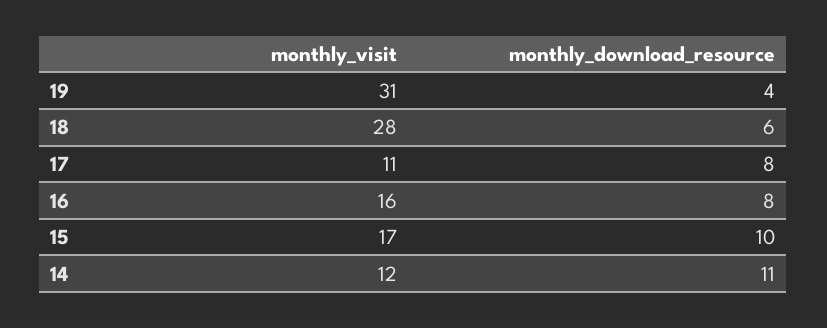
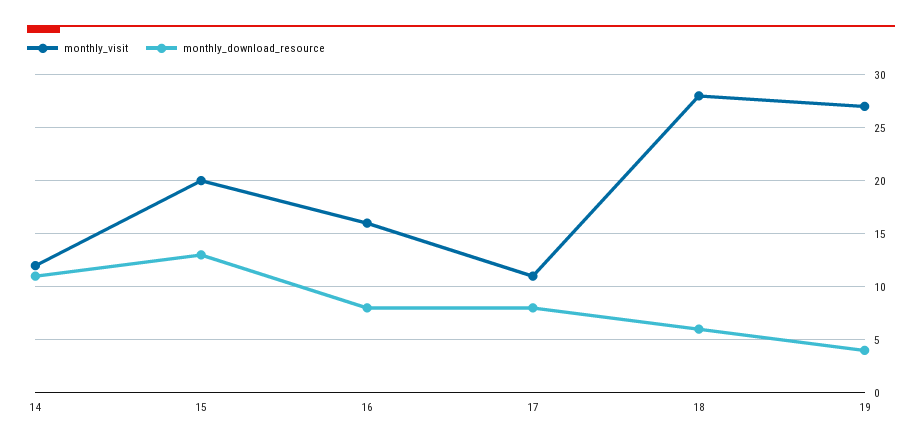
  {
    "monthly_visit": {
-     "19": 31,
+     "19": 27,
      "18": 28,
      "17": 11,
      "16": 16,
-     "15": 17,
+     "15": 20,
      "14": 12
    },
    "monthly_download_resource": {
      "19": 4,
      "18": 6,
      "17": 8,
      "16": 8,
-     "15": 10,
+     "15": 13,
      "14": 11
    }
  }

